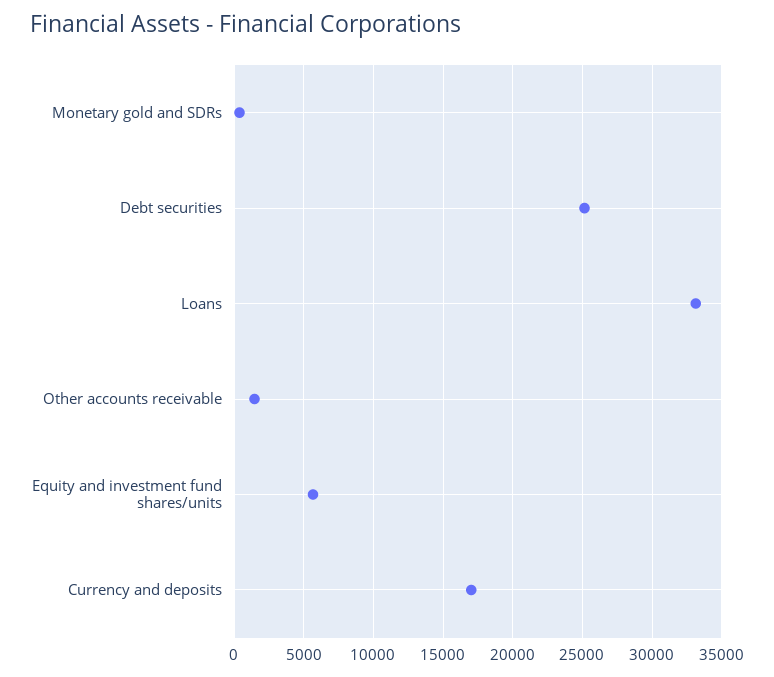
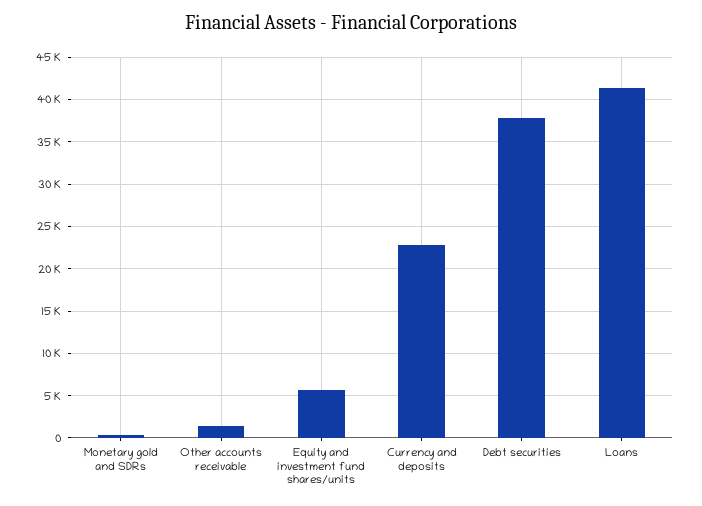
  {
    "Monetary gold and SDRs": 500,
-   "Debt securities": 25000,
+   "Debt securities": 38000,
-   "Loans": 33000,
+   "Loans": 41000,
    "Other accounts receivable": 1500,
    "Equity and investment fund shares/units": 5500,
-   "Currency and deposits": 17000
+   "Currency and deposits": 23000
  }

